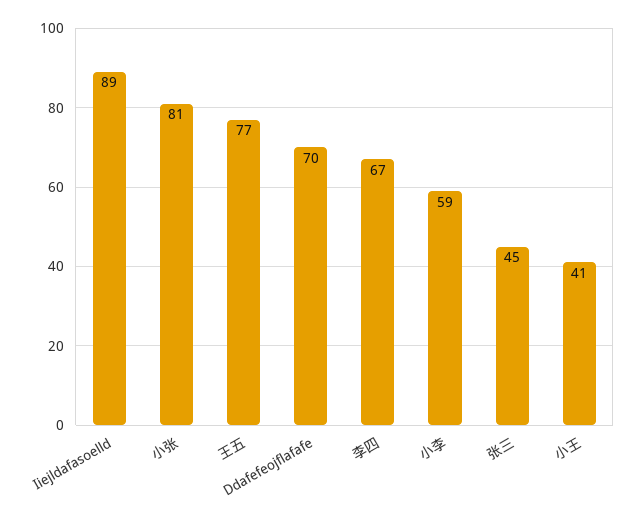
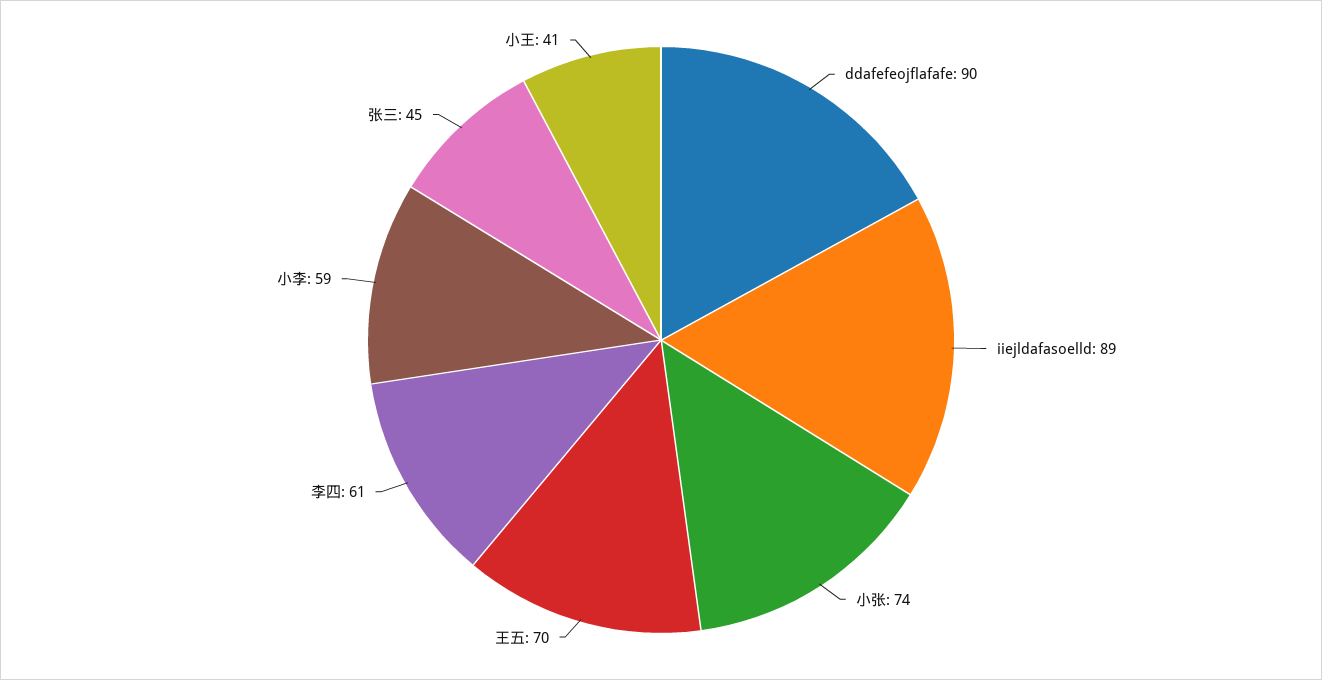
  {
    "Iiejldafasoelld": 89,
-   "小张": 81,
+   "小张": 74,
-   "王五": 77,
+   "王五": 70,
-   "Ddafefeojflafafe": 70,
+   "Ddafefeojflafafe": 90,
-   "李四": 67,
+   "李四": 61,
    "小李": 59,
    "张三": 45,
    "小王": 41
  }

